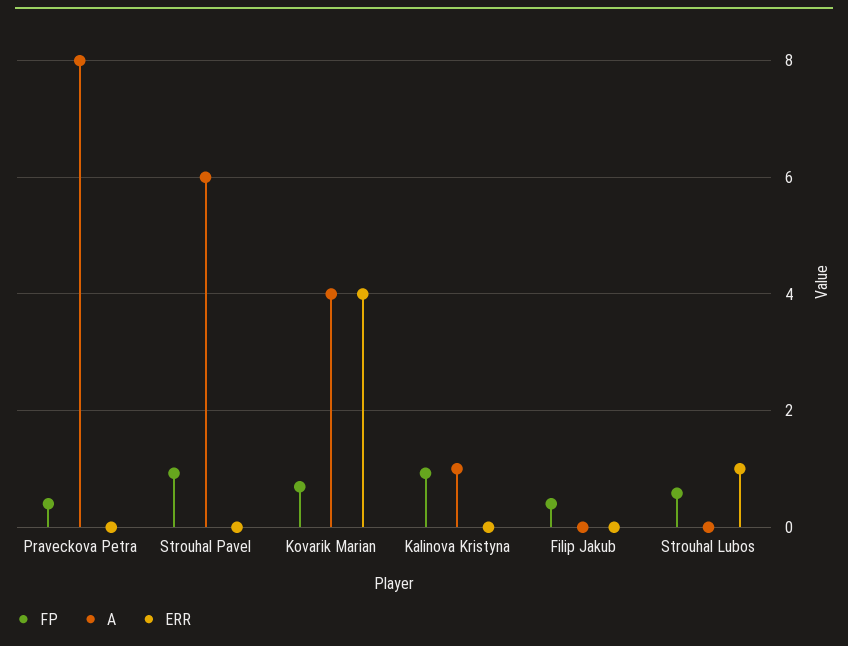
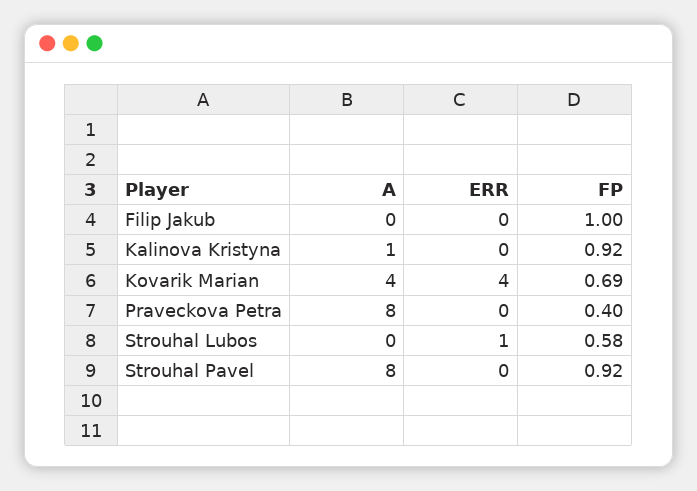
  {
    "FP": {
      "Praveckova Petra": 0.4,
      "Strouhal Pavel": 0.92,
      "Kovarik Marian": 0.69,
      "Kalinova Kristyna": 0.92,
-     "Filip Jakub": 0.4,
+     "Filip Jakub": 1,
      "Strouhal Lubos": 0.58
    },
    "A": {
      "Praveckova Petra": 8,
-     "Strouhal Pavel": 6,
+     "Strouhal Pavel": 8,
      "Kovarik Marian": 4,
      "Kalinova Kristyna": 1,
      "Filip Jakub": 0,
      "Strouhal Lubos": 0
    },
    "ERR": {
      "Praveckova Petra": 0,
      "Strouhal Pavel": 0,
      "Kovarik Marian": 4,
      "Kalinova Kristyna": 0,
      "Filip Jakub": 0,
      "Strouhal Lubos": 1
    }
  }

